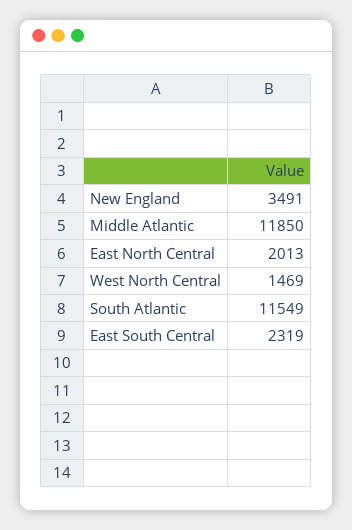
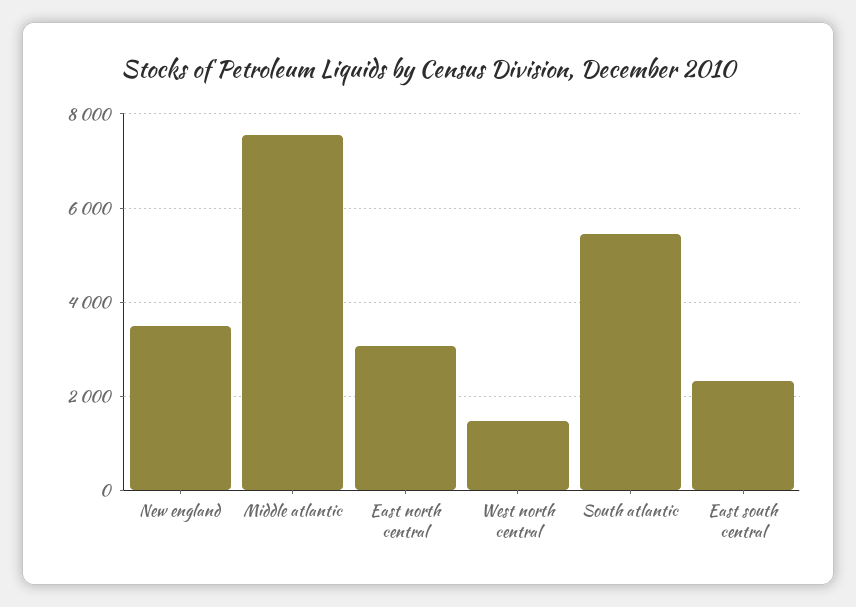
  {
    "New England": 3491,
-   "Middle Atlantic": 11850,
+   "Middle Atlantic": 7600,
-   "East North Central": 2013,
+   "East North Central": 3000,
    "West North Central": 1469,
-   "South Atlantic": 11549,
+   "South Atlantic": 5400,
    "East South Central": 2319
  }

